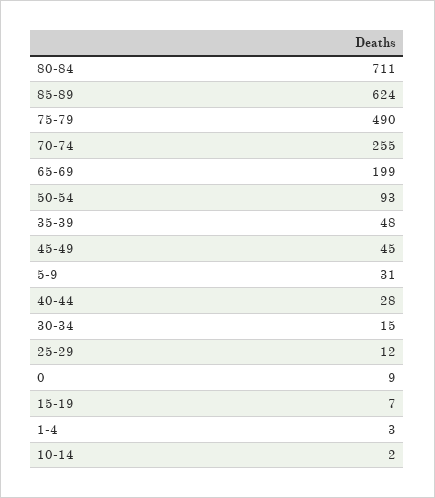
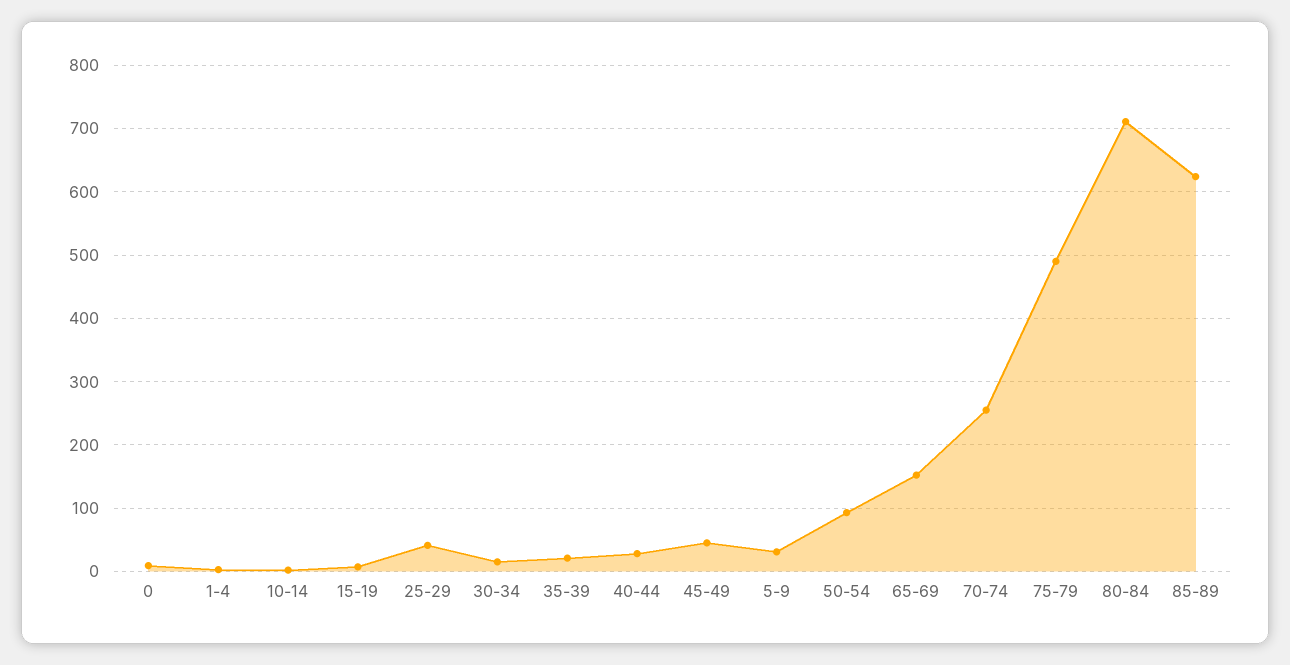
  {
    "80-84": 711,
    "85-89": 624,
    "75-79": 490,
    "70-74": 255,
-   "65-69": 199,
+   "65-69": 150,
    "50-54": 93,
-   "35-39": 48,
+   "35-39": 20,
    "45-49": 45,
    "5-9": 31,
    "40-44": 28,
    "30-34": 15,
-   "25-29": 12,
+   "25-29": 40,
    "0": 9,
    "15-19": 7,
    "1-4": 3,
    "10-14": 2
  }

